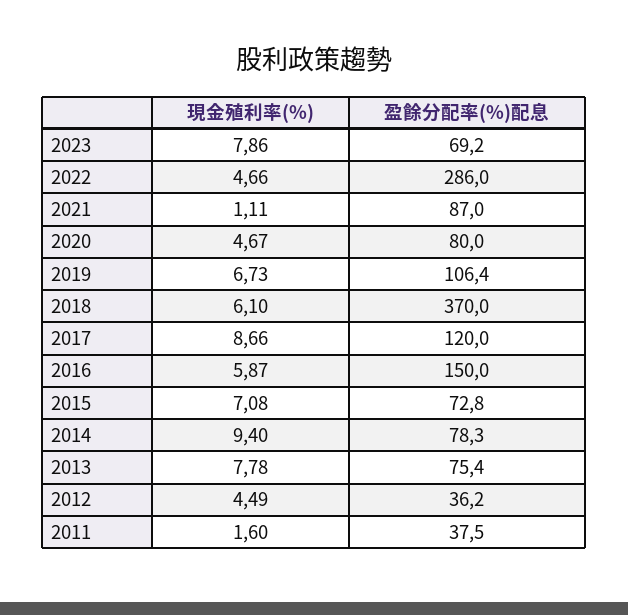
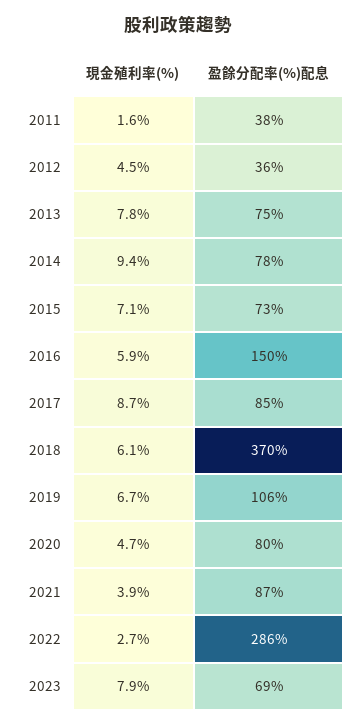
  {
    "現金殖利率(%)": {
      "2023": 7.86,
-     "2022": 4.66,
+     "2022": 2.7,
-     "2021": 1.11,
+     "2021": 3.9,
      "2020": 4.67,
      "2019": 6.73,
      "2018": 6.1,
      "2017": 8.66,
      "2016": 5.87,
      "2015": 7.08,
      "2014": 9.4,
      "2013": 7.78,
      "2012": 4.49,
      "2011": 1.6
    },
    "盈餘分配率(%)配息": {
      "2023": 69.2,
      "2022": 286,
      "2021": 87,
      "2020": 80,
      "2019": 106.4,
      "2018": 370,
-     "2017": 120,
+     "2017": 85,
      "2016": 150,
      "2015": 72.8,
      "2014": 78.3,
      "2013": 75.4,
      "2012": 36.2,
      "2011": 37.5
    }
  }

